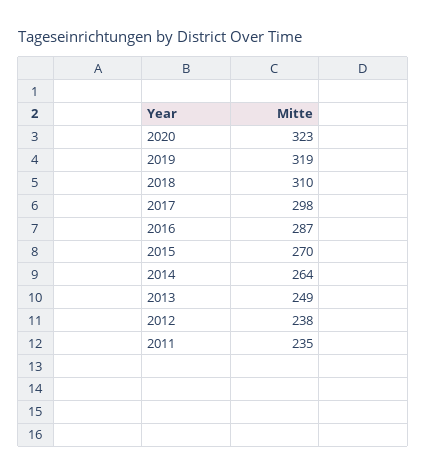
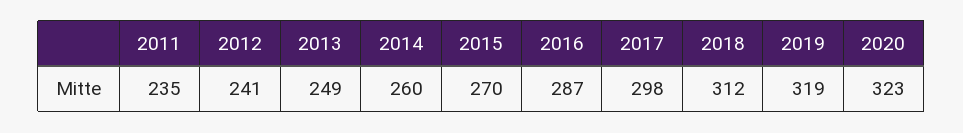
  {
    "2020": 323,
    "2019": 319,
-   "2018": 310,
+   "2018": 312,
    "2017": 298,
    "2016": 287,
    "2015": 270,
-   "2014": 264,
+   "2014": 260,
    "2013": 249,
-   "2012": 238,
+   "2012": 241,
    "2011": 235
  }

